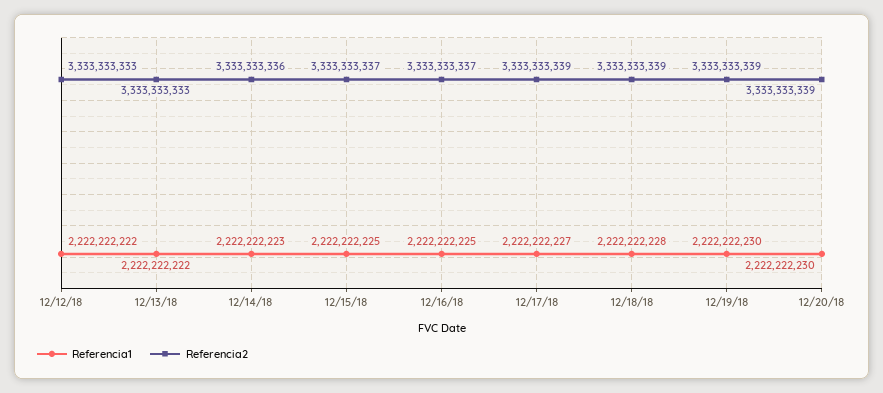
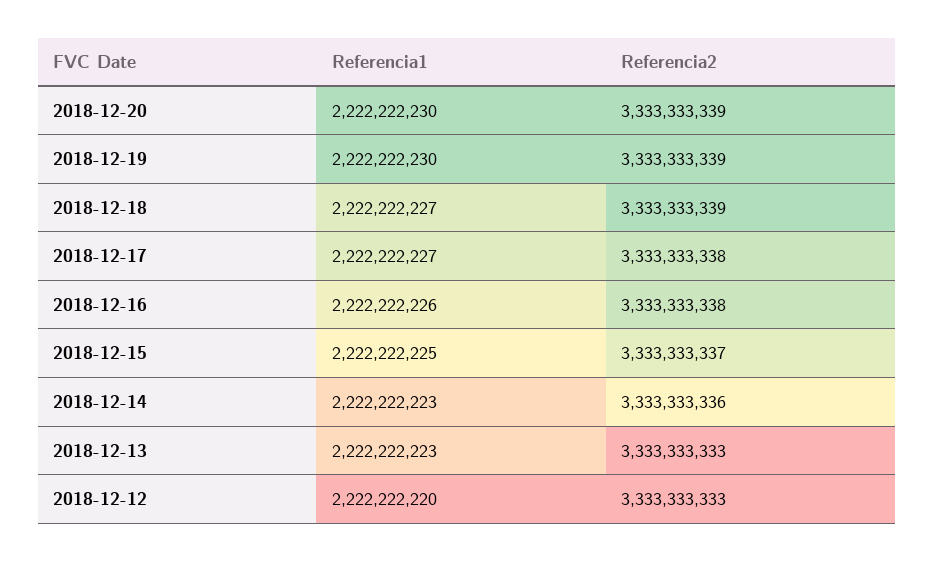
  {
    "Referencia1": {
-     "12/12/18": 2222222222,
+     "12/12/18": 2222222220,
-     "12/13/18": 2222222222,
+     "12/13/18": 2222222223,
      "12/14/18": 2222222223,
      "12/15/18": 2222222225,
-     "12/16/18": 2222222225,
+     "12/16/18": 2222222226,
      "12/17/18": 2222222227,
-     "12/18/18": 2222222228,
+     "12/18/18": 2222222227,
      "12/19/18": 2222222230,
      "12/20/18": 2222222230
    },
    "Referencia2": {
      "12/12/18": 3333333333,
      "12/13/18": 3333333333,
      "12/14/18": 3333333336,
      "12/15/18": 3333333337,
-     "12/16/18": 3333333337,
+     "12/16/18": 3333333338,
-     "12/17/18": 3333333339,
+     "12/17/18": 3333333338,
      "12/18/18": 3333333339,
      "12/19/18": 3333333339,
      "12/20/18": 3333333339
    }
  }

